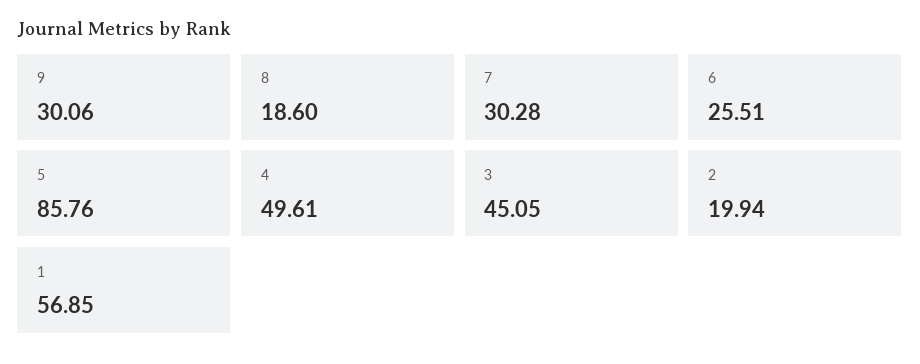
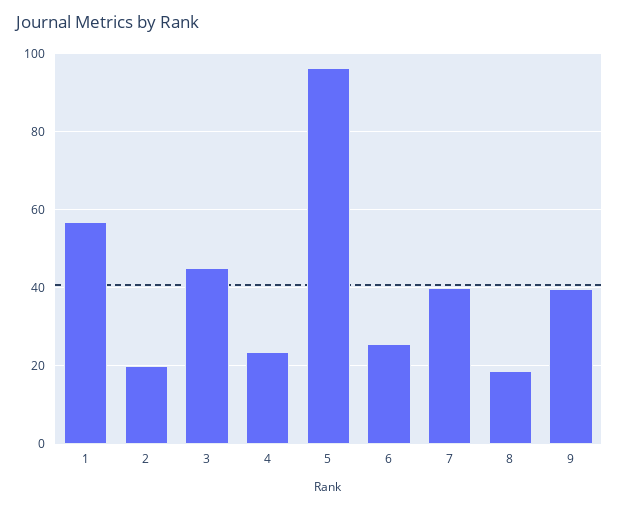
  {
-   "9": 30.06,
+   "9": 40,
    "8": 18.6,
-   "7": 30.28,
+   "7": 40,
    "6": 25.51,
-   "5": 85.76,
+   "5": 96,
-   "4": 49.61,
+   "4": 24,
    "3": 45.05,
    "2": 19.94,
    "1": 56.85
  }

